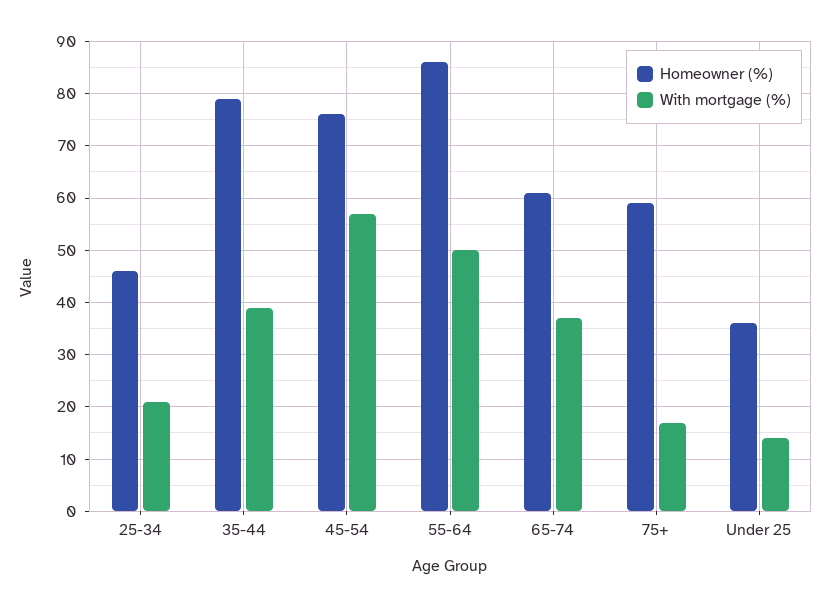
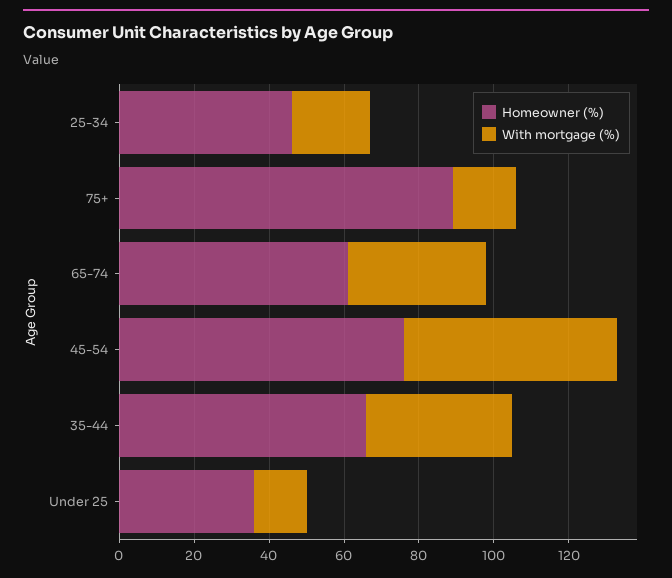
  {
    "Homeowner (%)": {
      "25-34": 45,
-     "35-44": 80,
+     "35-44": 65,
      "45-54": 75,
-     "55-64": 85,
      "65-74": 60,
-     "75+": 60,
+     "75+": 90,
      "Under 25": 35
    },
    "With mortgage (%)": {
      "25-34": 20,
      "35-44": 40,
      "45-54": 55,
-     "55-64": 50,
      "65-74": 35,
      "75+": 15,
      "Under 25": 15
    }
  }

